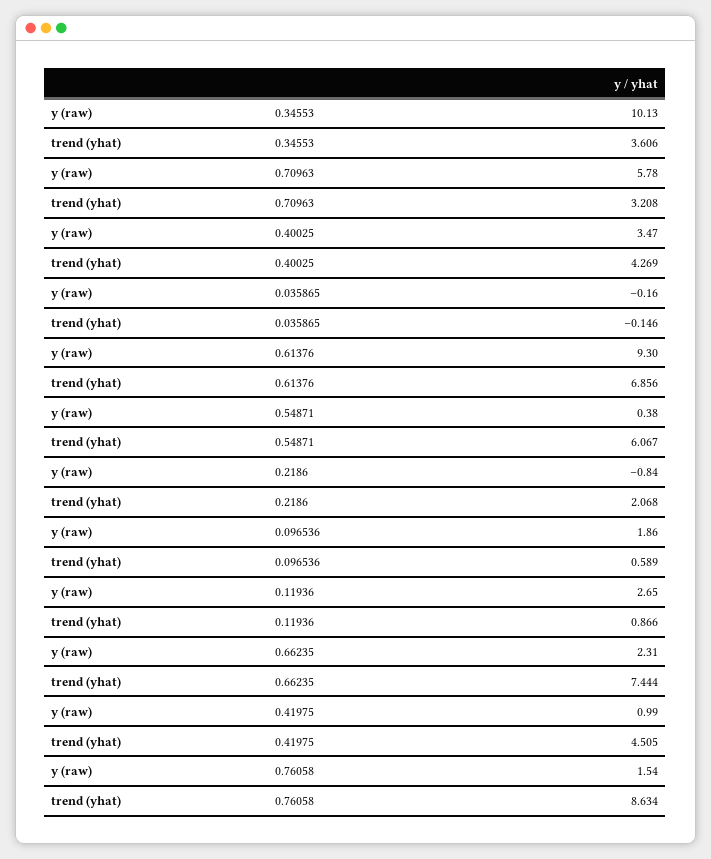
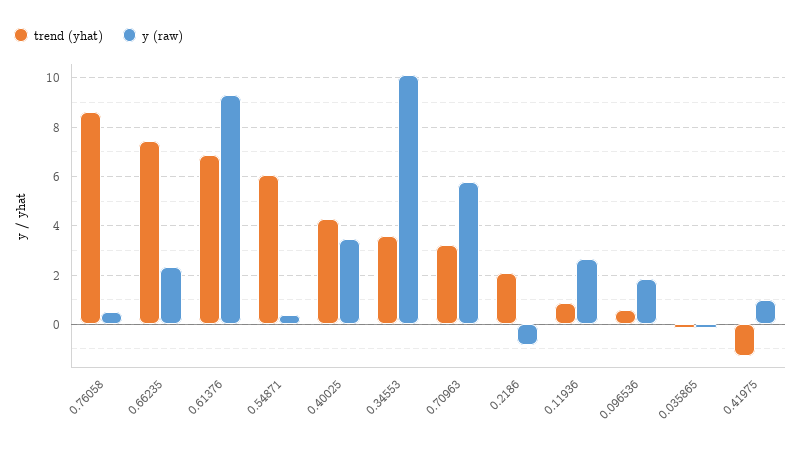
  {
    "y (raw)": {
      "0.34553": 10.13,
      "0.70963": 5.78,
      "0.40025": 3.47,
      "0.035865": -0.16,
      "0.61376": 9.3,
      "0.54871": 0.38,
      "0.2186": -0.84,
      "0.096536": 1.86,
      "0.11936": 2.65,
      "0.66235": 2.31,
      "0.41975": 0.99,
-     "0.76058": 1.54
+     "0.76058": 0.5
    },
    "trend (yhat)": {
      "0.34553": 3.606,
      "0.70963": 3.208,
      "0.40025": 4.269,
      "0.035865": -0.146,
      "0.61376": 6.856,
      "0.54871": 6.067,
      "0.2186": 2.068,
      "0.096536": 0.589,
      "0.11936": 0.866,
      "0.66235": 7.444,
-     "0.41975": 4.505,
+     "0.41975": -1.25,
      "0.76058": 8.634
    }
  }

